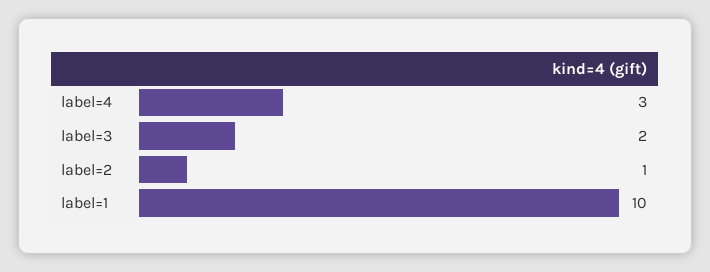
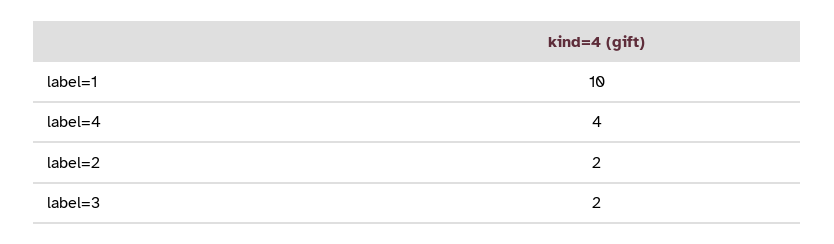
  {
-   "label=4": 3,
+   "label=4": 4,
    "label=3": 2,
-   "label=2": 1,
+   "label=2": 2,
    "label=1": 10
  }

